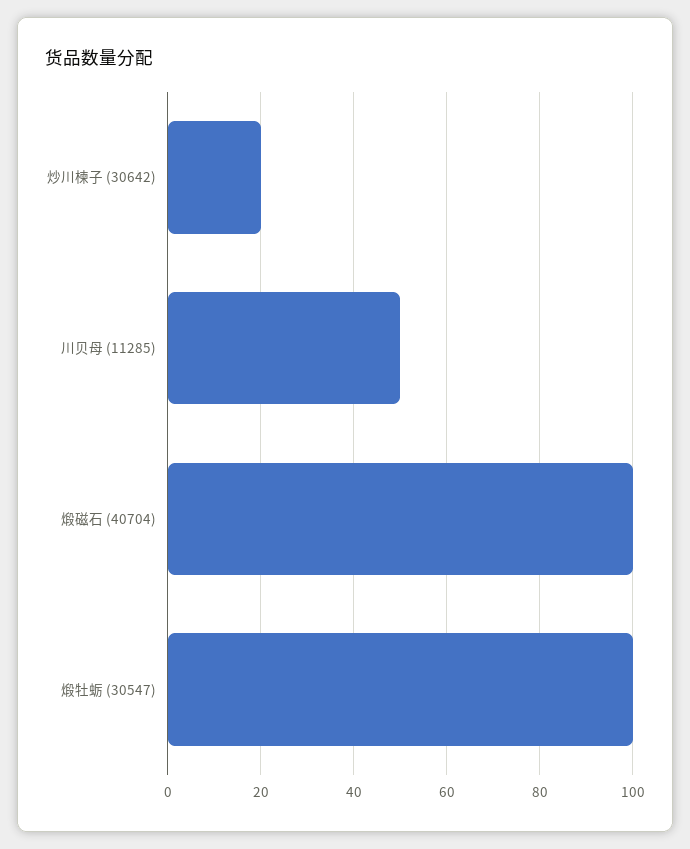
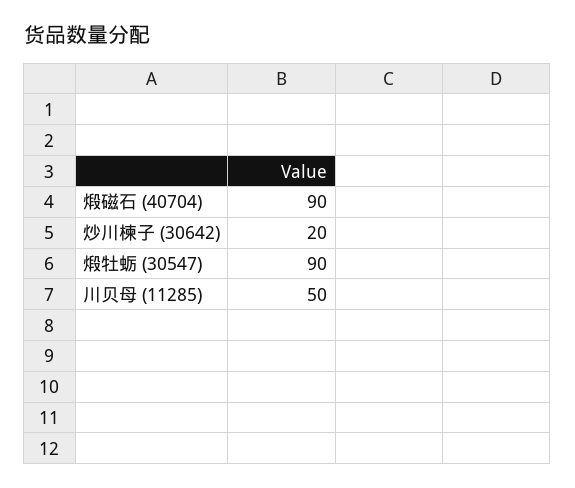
  {
    "炒川楝子 (30642)": 20,
    "川贝母 (11285)": 50,
-   "煅磁石 (40704)": 100,
+   "煅磁石 (40704)": 90,
-   "煅牡蛎 (30547)": 100
+   "煅牡蛎 (30547)": 90
  }

